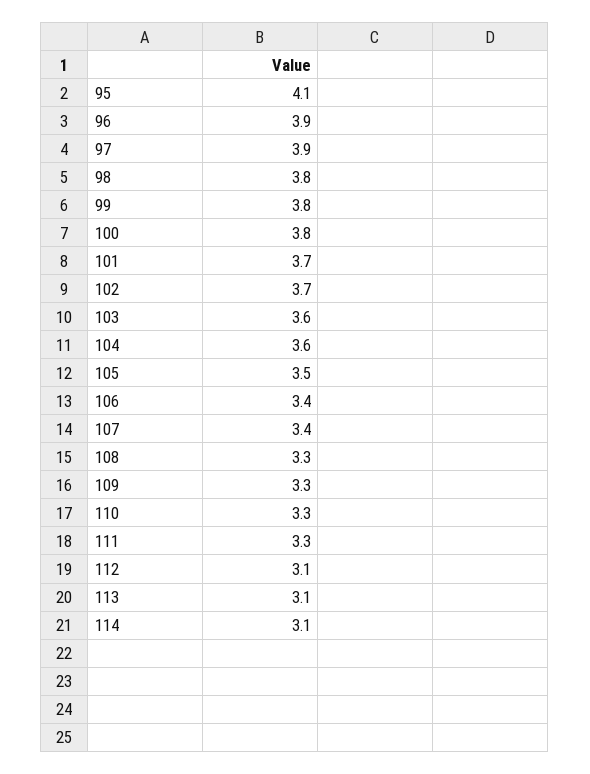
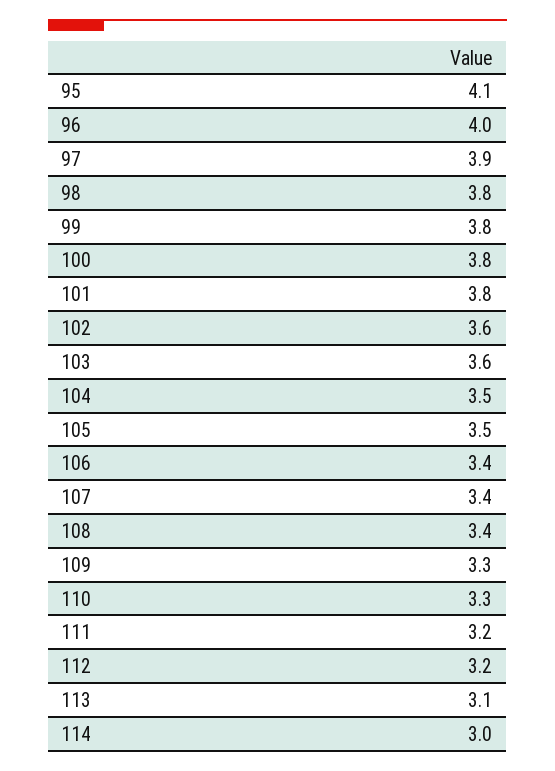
  {
    "95": 4.1,
-   "96": 3.9,
+   "96": 4,
    "97": 3.9,
    "98": 3.8,
    "99": 3.8,
    "100": 3.8,
-   "101": 3.7,
+   "101": 3.8,
-   "102": 3.7,
+   "102": 3.6,
    "103": 3.6,
-   "104": 3.6,
+   "104": 3.5,
    "105": 3.5,
    "106": 3.4,
    "107": 3.4,
-   "108": 3.3,
+   "108": 3.4,
    "109": 3.3,
    "110": 3.3,
-   "111": 3.3,
+   "111": 3.2,
-   "112": 3.1,
+   "112": 3.2,
    "113": 3.1,
-   "114": 3.1
+   "114": 3
  }

